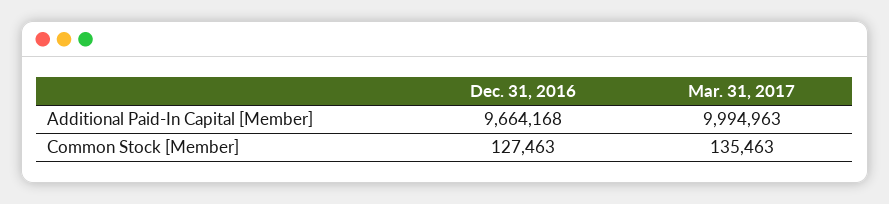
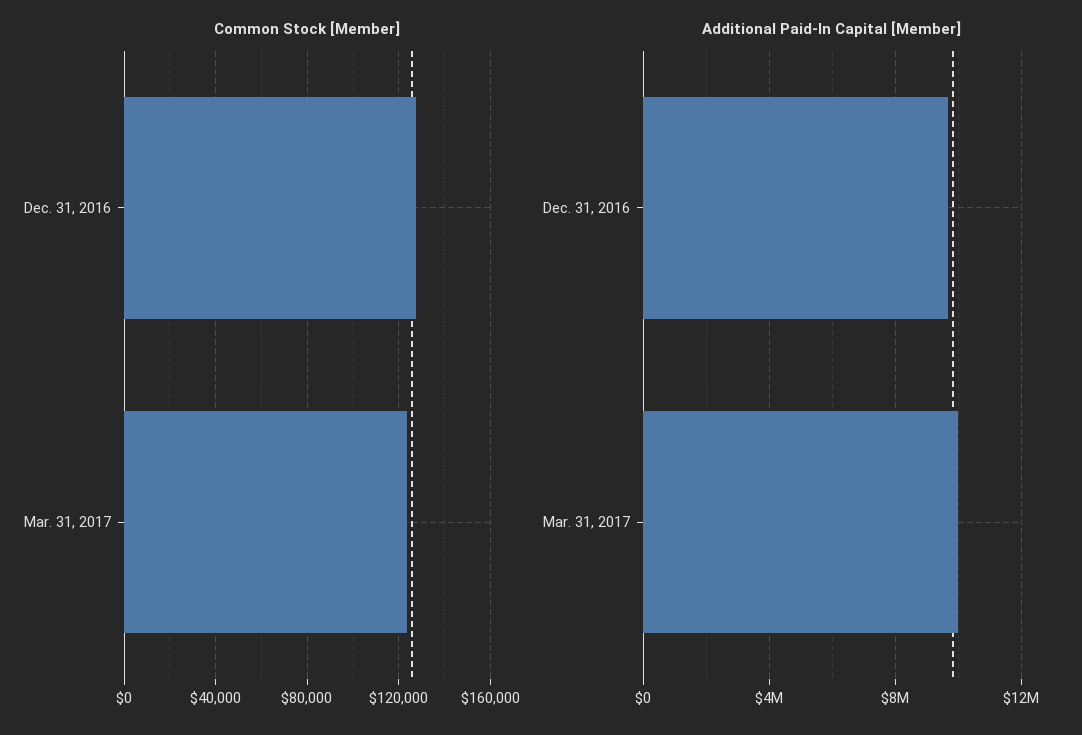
  {
    "Additional Paid-In Capital [Member]": {
      "Dec. 31, 2016": 9664168,
      "Mar. 31, 2017": 9994963
    },
    "Common Stock [Member]": {
      "Dec. 31, 2016": 127463,
-     "Mar. 31, 2017": 135463
+     "Mar. 31, 2017": 125000
    }
  }

